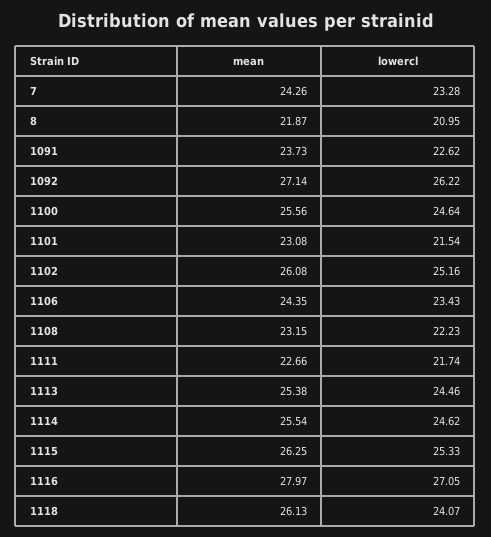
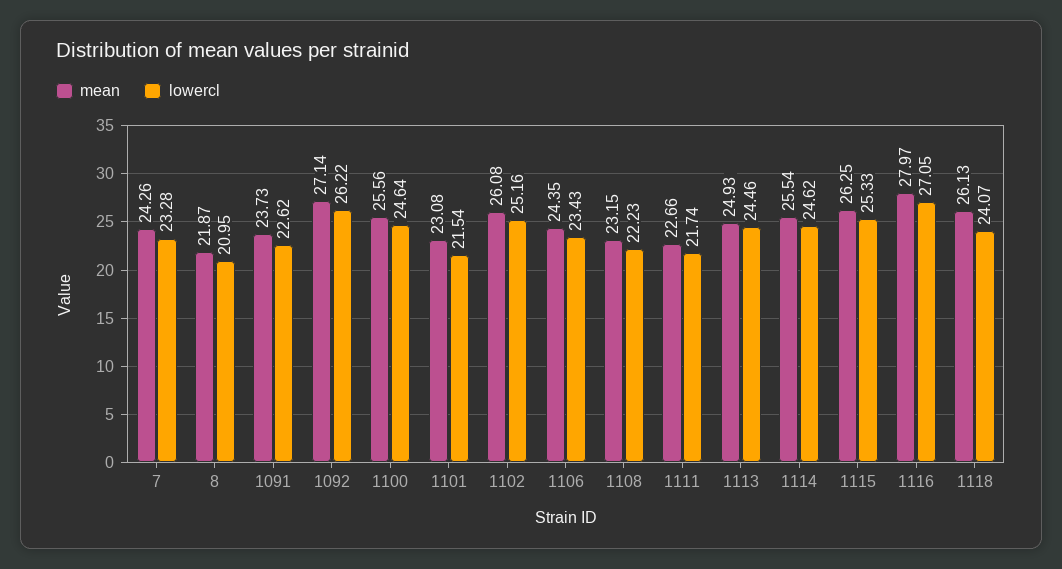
  {
    "mean": {
      "7": 24.26,
      "8": 21.87,
      "1091": 23.73,
      "1092": 27.14,
      "1100": 25.56,
      "1101": 23.08,
      "1102": 26.08,
      "1106": 24.35,
      "1108": 23.15,
      "1111": 22.66,
-     "1113": 25.38,
+     "1113": 24.93,
      "1114": 25.54,
      "1115": 26.25,
      "1116": 27.97,
      "1118": 26.13
    },
    "lowercl": {
      "7": 23.28,
      "8": 20.95,
      "1091": 22.62,
      "1092": 26.22,
      "1100": 24.64,
      "1101": 21.54,
      "1102": 25.16,
      "1106": 23.43,
      "1108": 22.23,
      "1111": 21.74,
      "1113": 24.46,
      "1114": 24.62,
      "1115": 25.33,
      "1116": 27.05,
      "1118": 24.07
    }
  }

